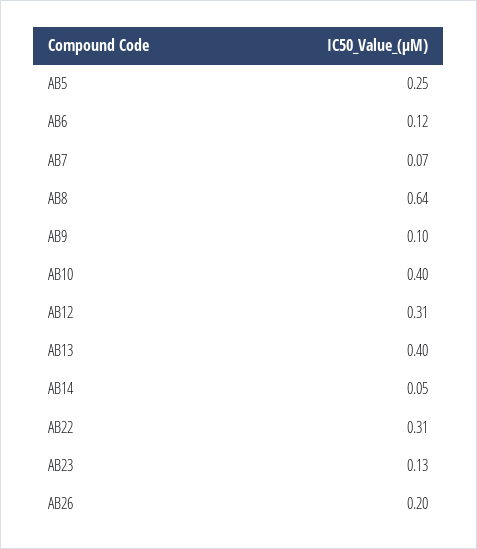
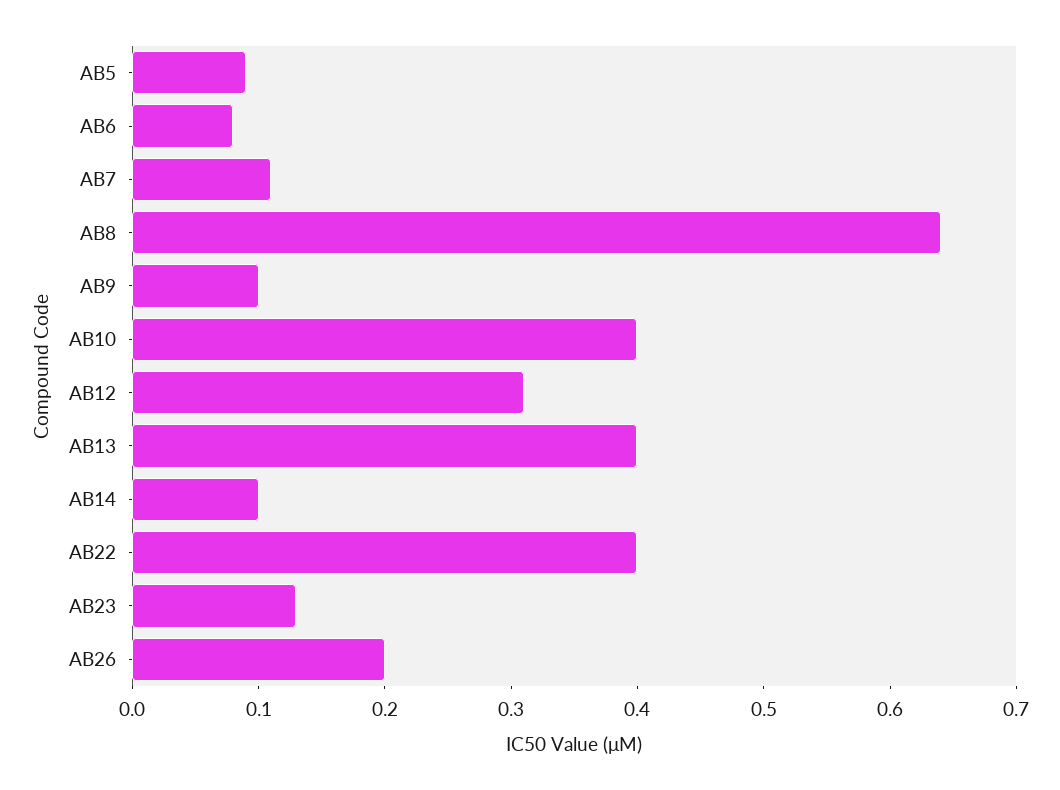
  {
-   "AB5": 0.25,
+   "AB5": 0.09,
-   "AB6": 0.12,
+   "AB6": 0.08,
-   "AB7": 0.07,
+   "AB7": 0.11,
    "AB8": 0.64,
    "AB9": 0.1,
    "AB10": 0.4,
    "AB12": 0.31,
    "AB13": 0.4,
-   "AB14": 0.05,
+   "AB14": 0.1,
-   "AB22": 0.31,
+   "AB22": 0.4,
    "AB23": 0.13,
    "AB26": 0.2
  }

